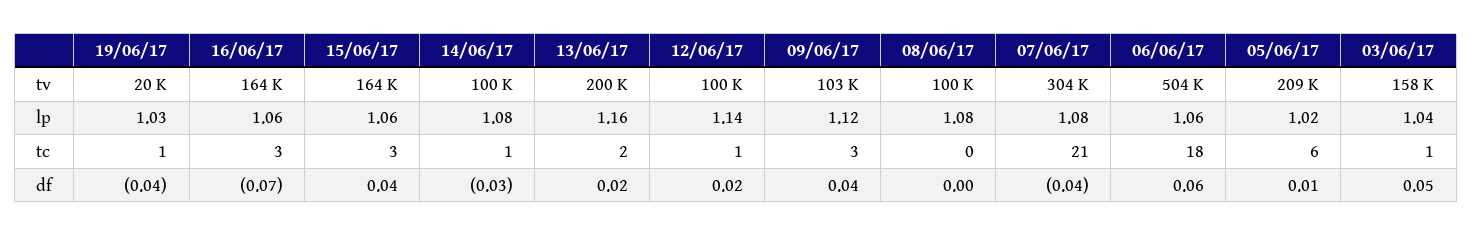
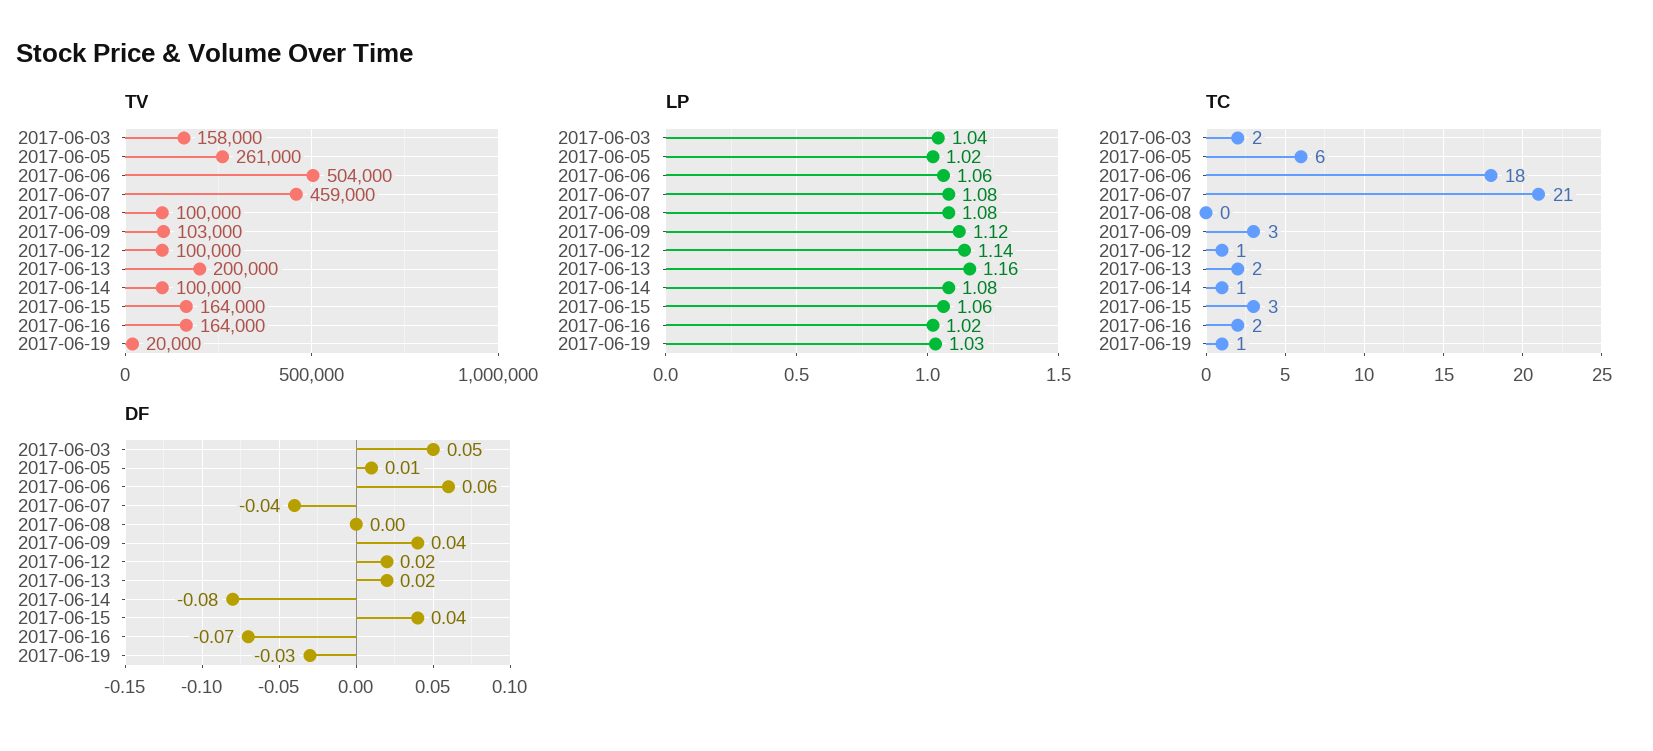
  {
    "tv": {
      "19/06/17": 20000,
      "16/06/17": 164000,
      "15/06/17": 164000,
      "14/06/17": 100000,
      "13/06/17": 200000,
      "12/06/17": 100000,
      "09/06/17": 103000,
      "08/06/17": 100000,
-     "07/06/17": 304000,
+     "07/06/17": 459000,
      "06/06/17": 504000,
-     "05/06/17": 209000,
+     "05/06/17": 261000,
      "03/06/17": 158000
    },
    "lp": {
      "19/06/17": 1.03,
-     "16/06/17": 1.06,
+     "16/06/17": 1.02,
      "15/06/17": 1.06,
      "14/06/17": 1.08,
      "13/06/17": 1.16,
      "12/06/17": 1.14,
      "09/06/17": 1.12,
      "08/06/17": 1.08,
      "07/06/17": 1.08,
      "06/06/17": 1.06,
      "05/06/17": 1.02,
      "03/06/17": 1.04
    },
    "tc": {
      "19/06/17": 1,
-     "16/06/17": 3,
+     "16/06/17": 2,
      "15/06/17": 3,
      "14/06/17": 1,
      "13/06/17": 2,
      "12/06/17": 1,
      "09/06/17": 3,
      "08/06/17": 0,
      "07/06/17": 21,
      "06/06/17": 18,
      "05/06/17": 6,
-     "03/06/17": 1
+     "03/06/17": 2
    },
    "df": {
-     "19/06/17": -0.04,
+     "19/06/17": -0.03,
      "16/06/17": -0.07,
      "15/06/17": 0.04,
-     "14/06/17": -0.03,
+     "14/06/17": -0.08,
      "13/06/17": 0.02,
      "12/06/17": 0.02,
      "09/06/17": 0.04,
      "08/06/17": 0,
      "07/06/17": -0.04,
      "06/06/17": 0.06,
      "05/06/17": 0.01,
      "03/06/17": 0.05
    }
  }

